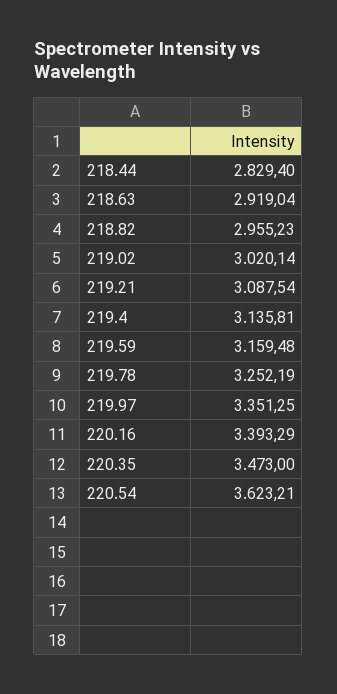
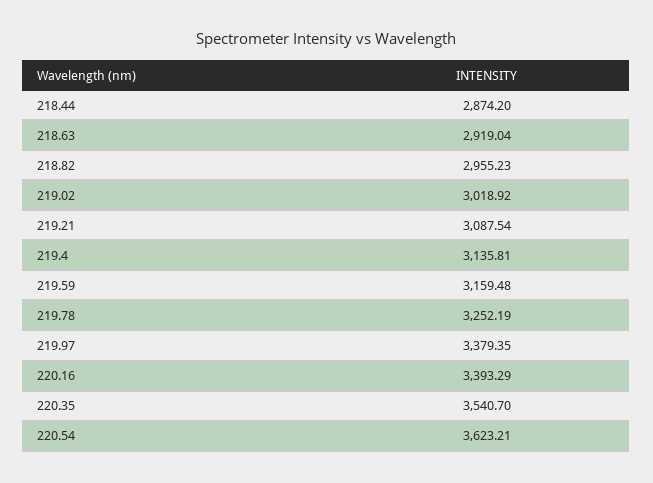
  {
-   "218.44": 2829.4,
+   "218.44": 2874.2,
    "218.63": 2919.04,
    "218.82": 2955.23,
-   "219.02": 3020.14,
+   "219.02": 3018.92,
    "219.21": 3087.54,
    "219.4": 3135.81,
    "219.59": 3159.48,
    "219.78": 3252.19,
-   "219.97": 3351.25,
+   "219.97": 3379.35,
    "220.16": 3393.29,
-   "220.35": 3473,
+   "220.35": 3540.7,
    "220.54": 3623.21
  }

